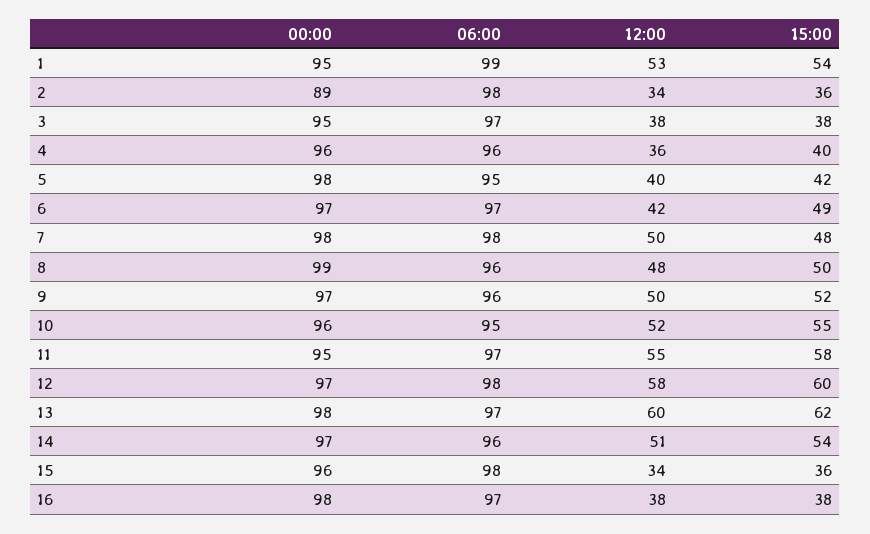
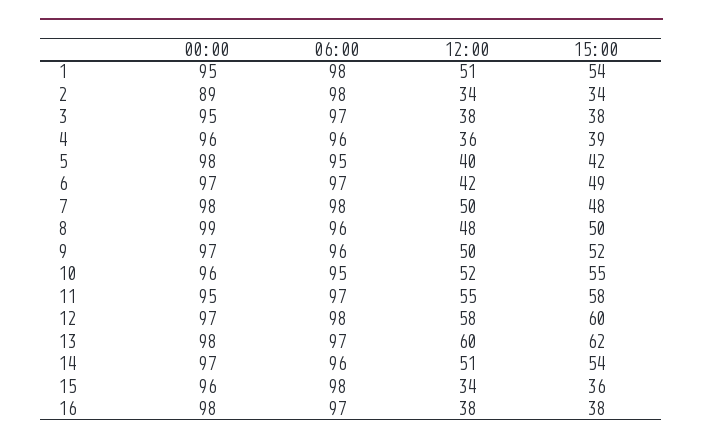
  {
    "00:00": {
      "1": 95,
      "2": 89,
      "3": 95,
      "4": 96,
      "5": 98,
      "6": 97,
      "7": 98,
      "8": 99,
      "9": 97,
      "10": 96,
      "11": 95,
      "12": 97,
      "13": 98,
      "14": 97,
      "15": 96,
      "16": 98
    },
    "06:00": {
-     "1": 99,
+     "1": 98,
      "2": 98,
      "3": 97,
      "4": 96,
      "5": 95,
      "6": 97,
      "7": 98,
      "8": 96,
      "9": 96,
      "10": 95,
      "11": 97,
      "12": 98,
      "13": 97,
      "14": 96,
      "15": 98,
      "16": 97
    },
    "12:00": {
-     "1": 53,
+     "1": 51,
      "2": 34,
      "3": 38,
      "4": 36,
      "5": 40,
      "6": 42,
      "7": 50,
      "8": 48,
      "9": 50,
      "10": 52,
      "11": 55,
      "12": 58,
      "13": 60,
      "14": 51,
      "15": 34,
      "16": 38
    },
    "15:00": {
      "1": 54,
-     "2": 36,
+     "2": 34,
      "3": 38,
-     "4": 40,
+     "4": 39,
      "5": 42,
      "6": 49,
      "7": 48,
      "8": 50,
      "9": 52,
      "10": 55,
      "11": 58,
      "12": 60,
      "13": 62,
      "14": 54,
      "15": 36,
      "16": 38
    }
  }

